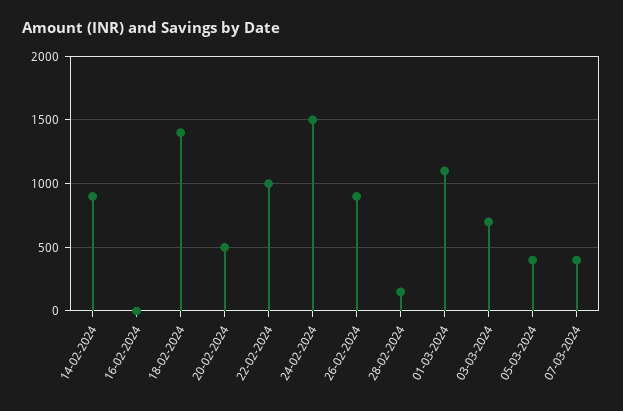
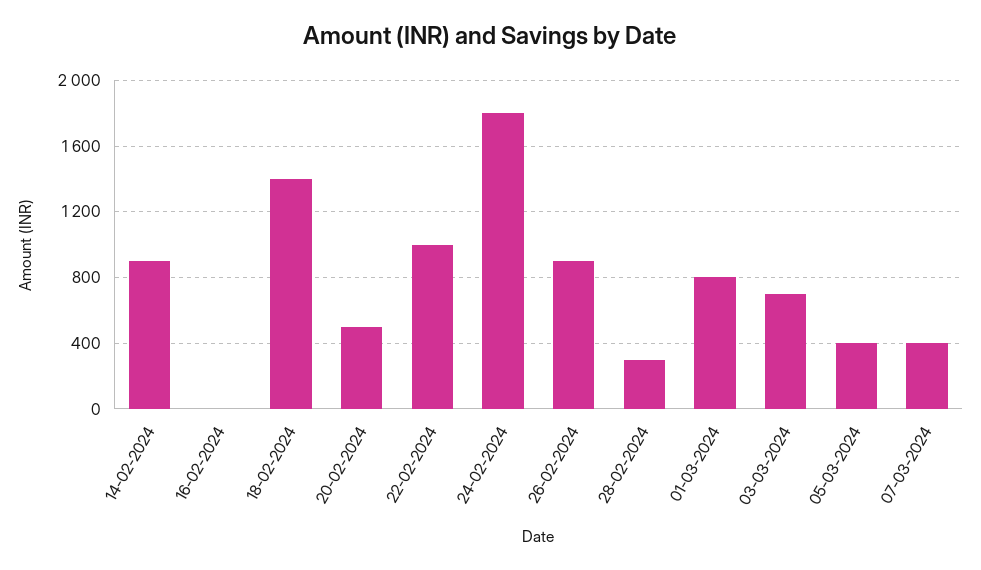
  {
    "14-02-2024": 900,
    "16-02-2024": 0,
    "18-02-2024": 1400,
    "20-02-2024": 500,
    "22-02-2024": 1000,
-   "24-02-2024": 1500,
+   "24-02-2024": 1800,
    "26-02-2024": 900,
-   "28-02-2024": 150,
+   "28-02-2024": 300,
-   "01-03-2024": 1100,
+   "01-03-2024": 800,
    "03-03-2024": 700,
    "05-03-2024": 400,
    "07-03-2024": 400
  }

